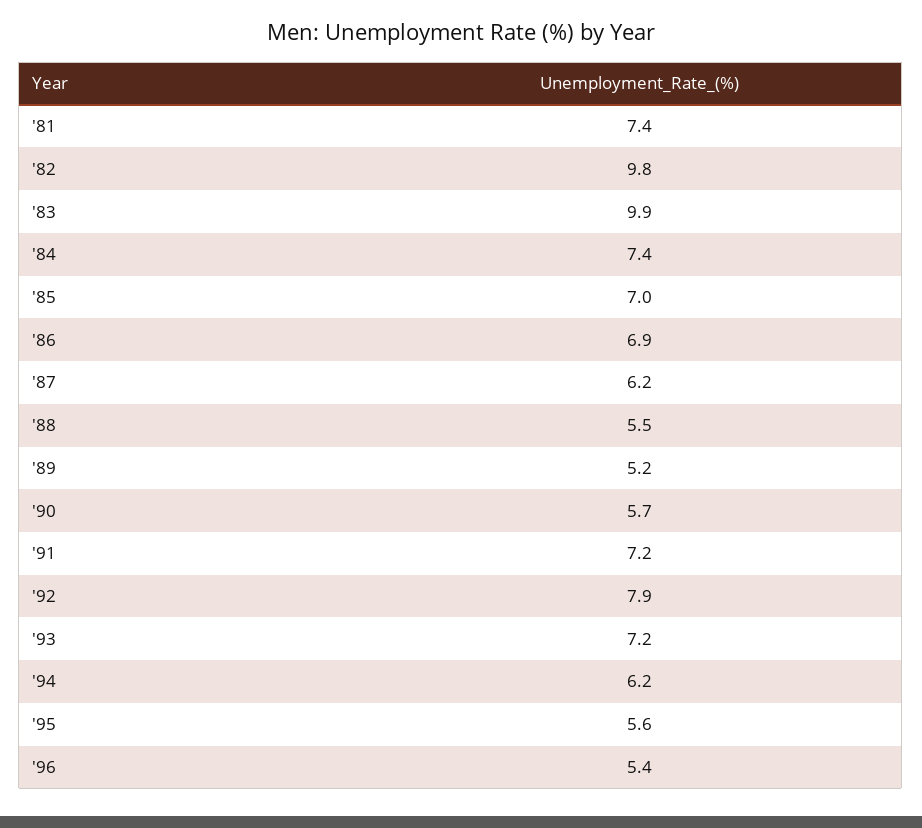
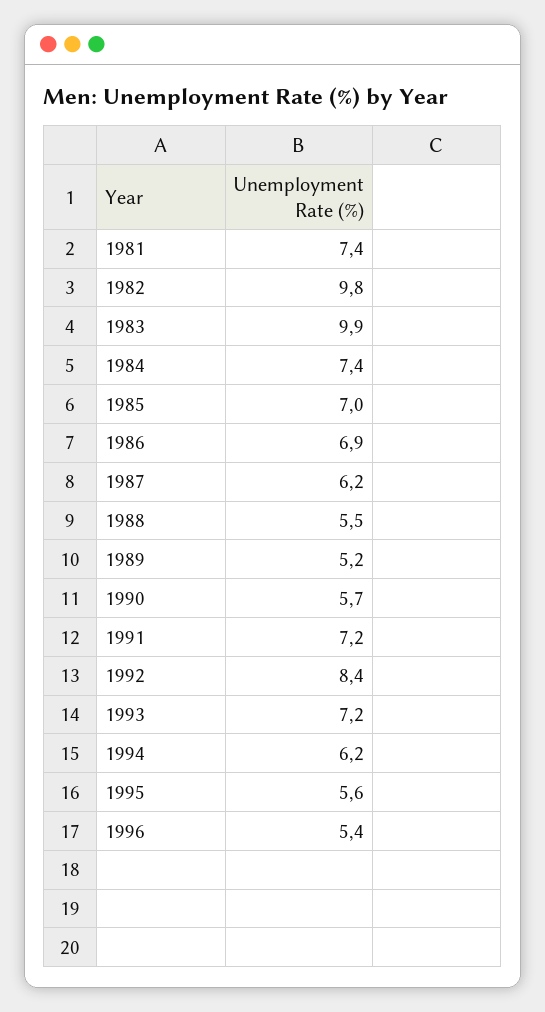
  {
    "'81": 7.4,
    "'82": 9.8,
    "'83": 9.9,
    "'84": 7.4,
    "'85": 7,
    "'86": 6.9,
    "'87": 6.2,
    "'88": 5.5,
    "'89": 5.2,
    "'90": 5.7,
    "'91": 7.2,
-   "'92": 7.9,
+   "'92": 8.4,
    "'93": 7.2,
    "'94": 6.2,
    "'95": 5.6,
    "'96": 5.4
  }

